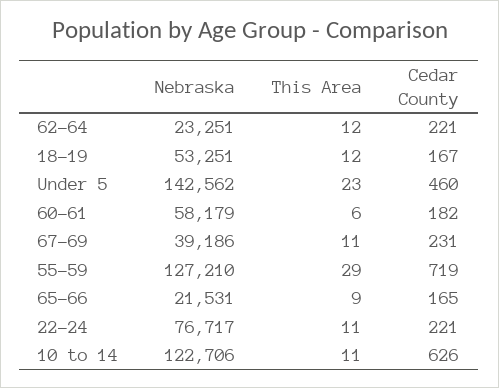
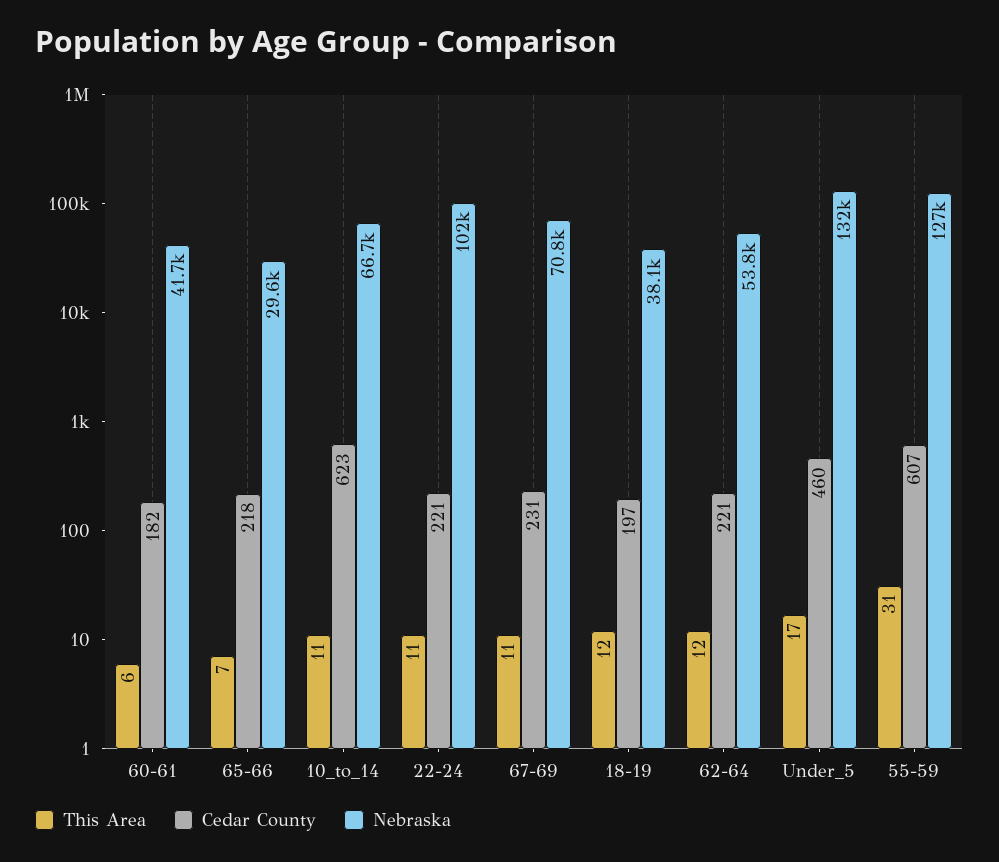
  {
    "Nebraska": {
-     "62-64": 23251,
+     "62-64": 53800,
-     "18-19": 53251,
+     "18-19": 38100,
-     "Under 5": 142562,
+     "Under 5": 132000,
-     "60-61": 58179,
+     "60-61": 41700,
-     "67-69": 39186,
+     "67-69": 70800,
      "55-59": 127210,
-     "65-66": 21531,
+     "65-66": 29600,
-     "22-24": 76717,
+     "22-24": 102000,
-     "10 to 14": 122706
+     "10 to 14": 66700
    },
    "This Area": {
      "62-64": 12,
      "18-19": 12,
-     "Under 5": 23,
+     "Under 5": 17,
      "60-61": 6,
      "67-69": 11,
-     "55-59": 29,
+     "55-59": 31,
-     "65-66": 9,
+     "65-66": 7,
      "22-24": 11,
      "10 to 14": 11
    },
    "Cedar County": {
      "62-64": 221,
-     "18-19": 167,
+     "18-19": 197,
      "Under 5": 460,
      "60-61": 182,
      "67-69": 231,
-     "55-59": 719,
+     "55-59": 607,
-     "65-66": 165,
+     "65-66": 218,
      "22-24": 221,
-     "10 to 14": 626
+     "10 to 14": 623
    }
  }

